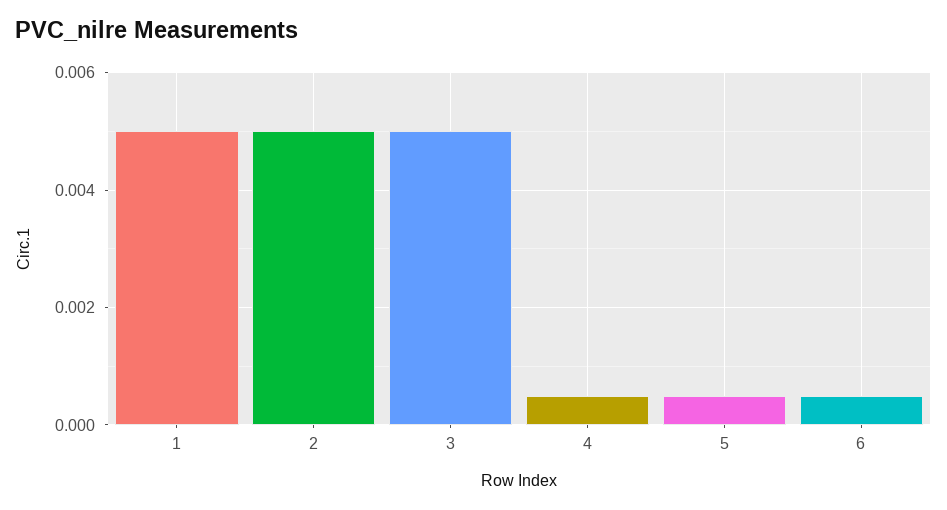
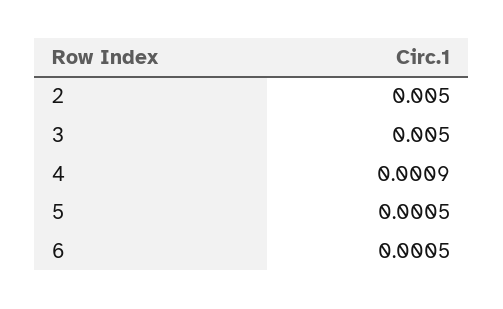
  {
-   "1": 0.005,
    "2": 0.005,
    "3": 0.005,
-   "4": 0.0005,
+   "4": 0.0009,
    "5": 0.0005,
    "6": 0.0005
  }

